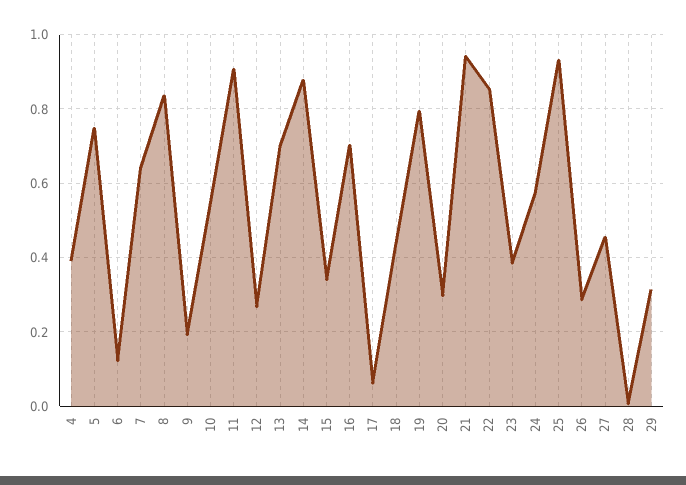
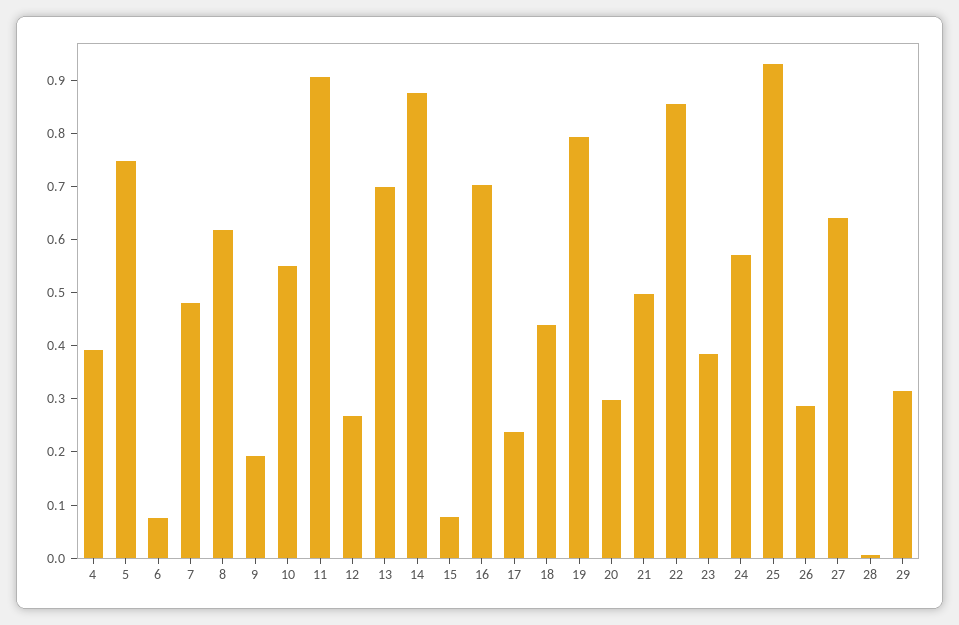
  {
    "4": 0.4,
    "5": 0.74,
-   "6": 0.12,
+   "6": 0.08,
-   "7": 0.64,
+   "7": 0.48,
-   "8": 0.84,
+   "8": 0.62,
    "9": 0.2,
    "10": 0.54,
    "11": 0.9,
    "12": 0.26,
    "13": 0.7,
    "14": 0.88,
-   "15": 0.34,
+   "15": 0.08,
    "16": 0.7,
-   "17": 0.06,
+   "17": 0.24,
    "18": 0.44,
    "19": 0.8,
    "20": 0.3,
-   "21": 0.94,
+   "21": 0.5,
    "22": 0.86,
    "23": 0.38,
    "24": 0.58,
    "25": 0.94,
    "26": 0.28,
-   "27": 0.46,
+   "27": 0.64,
    "28": 0,
    "29": 0.32
  }

